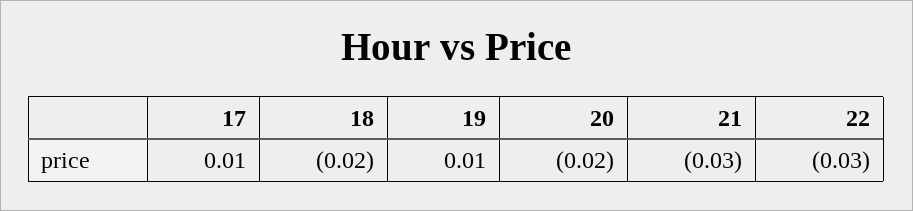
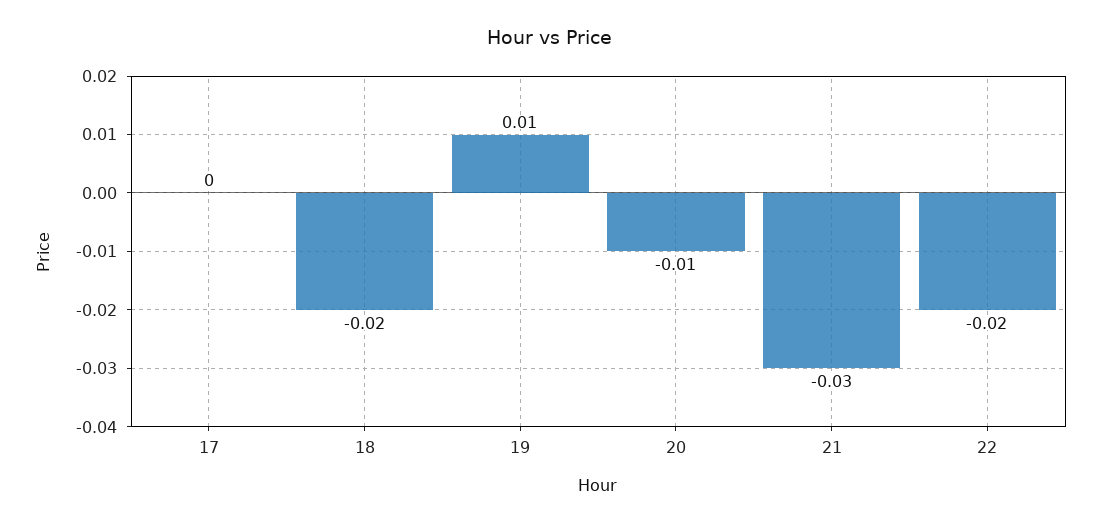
  {
-   "17": 0.01,
+   "17": 0,
    "18": -0.02,
    "19": 0.01,
-   "20": -0.02,
+   "20": -0.01,
    "21": -0.03,
-   "22": -0.03
+   "22": -0.02
  }

